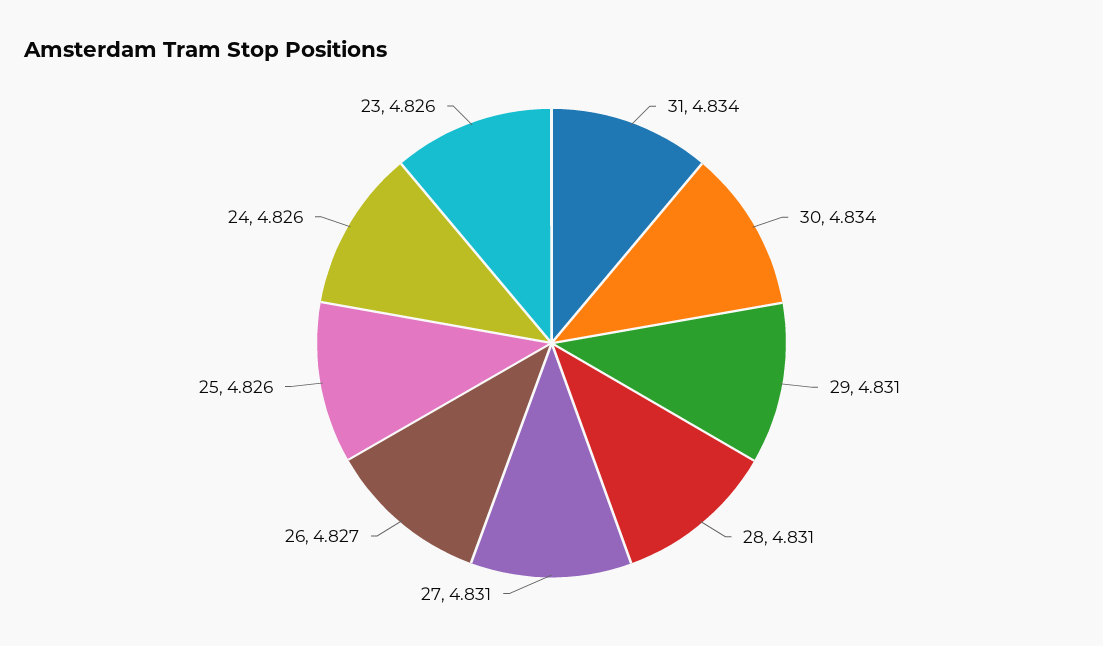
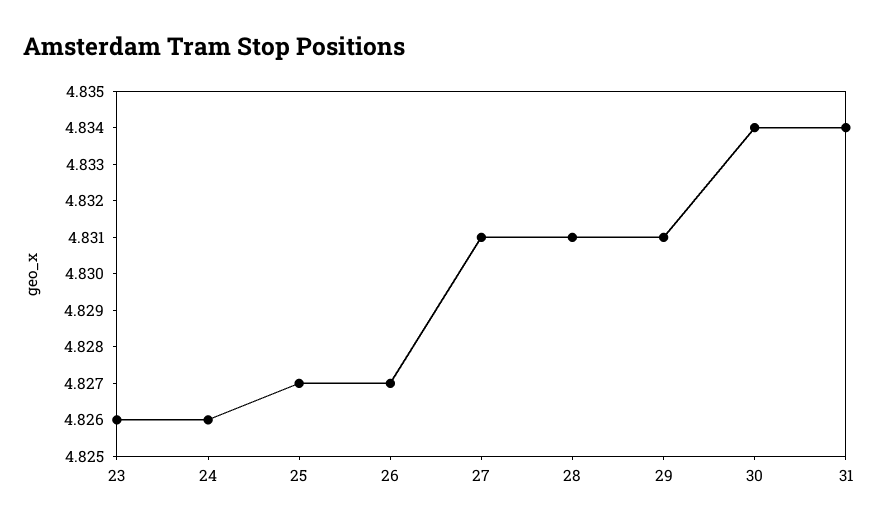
  {
    "31": 4.834,
    "30": 4.834,
    "29": 4.831,
    "28": 4.831,
    "27": 4.831,
    "26": 4.827,
-   "25": 4.826,
+   "25": 4.827,
    "24": 4.826,
    "23": 4.826
  }

